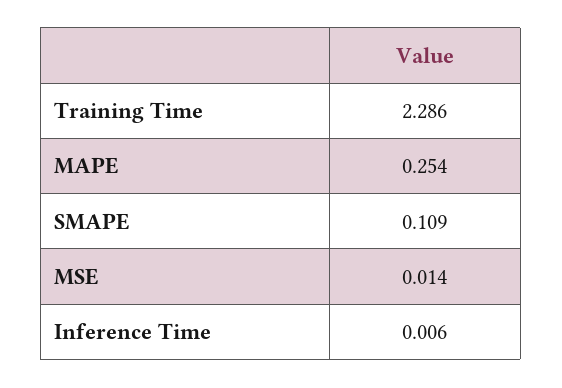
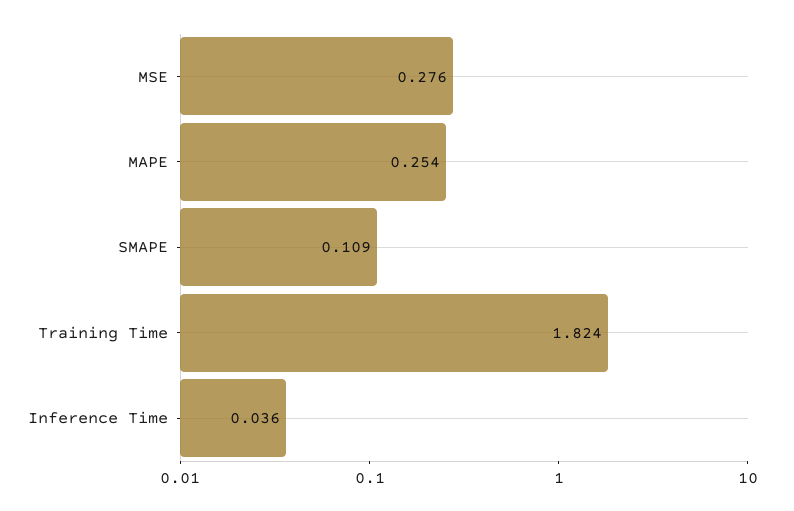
  {
-   "Training Time": 2.286,
+   "Training Time": 1.824,
    "MAPE": 0.254,
    "SMAPE": 0.109,
-   "MSE": 0.014,
+   "MSE": 0.276,
-   "Inference Time": 0.006
+   "Inference Time": 0.036
  }

